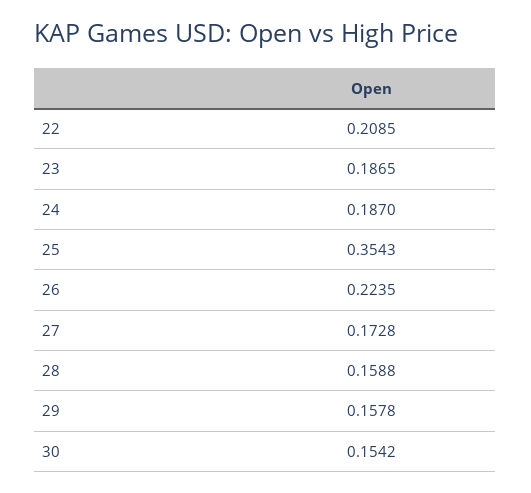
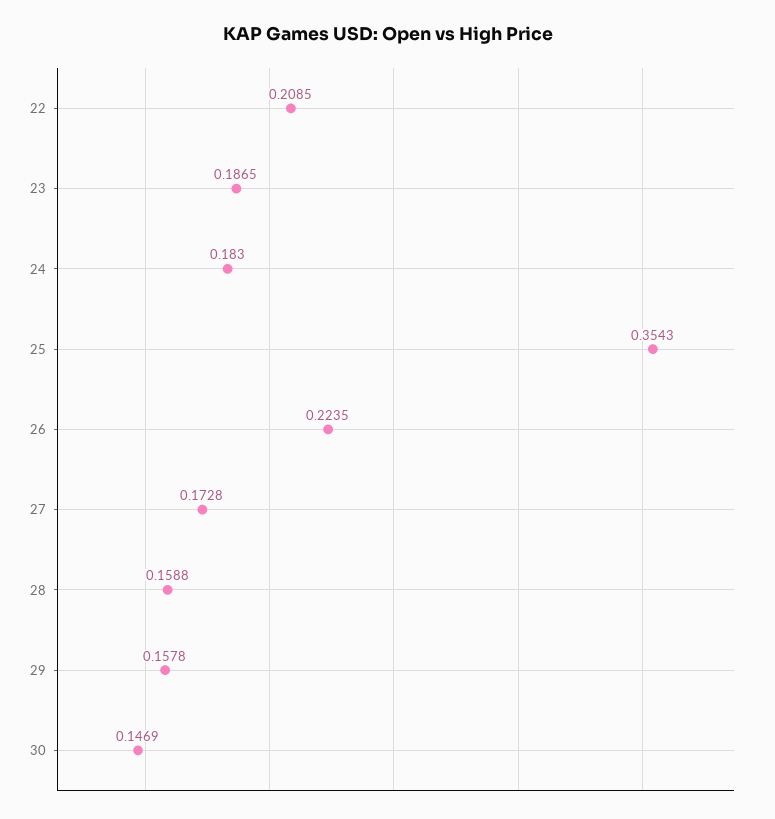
  {
    "22": 0.2085,
    "23": 0.1865,
-   "24": 0.187,
+   "24": 0.183,
    "25": 0.3543,
    "26": 0.2235,
    "27": 0.1728,
    "28": 0.1588,
    "29": 0.1578,
-   "30": 0.1542
+   "30": 0.1469
  }

